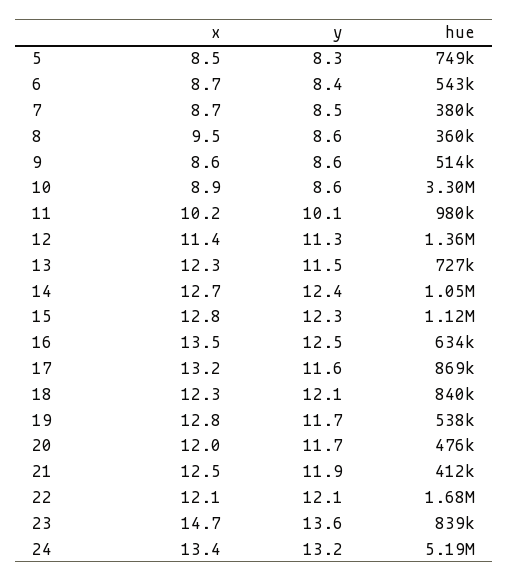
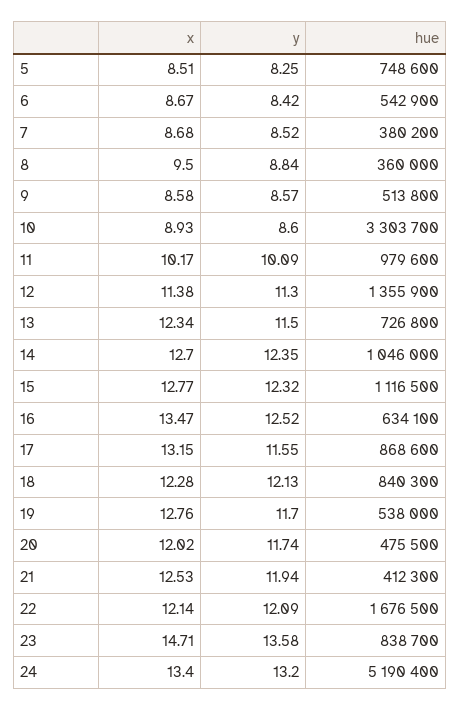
  {
    "x": {
      "5": 8.51,
      "6": 8.67,
      "7": 8.68,
      "8": 9.5,
      "9": 8.58,
      "10": 8.93,
      "11": 10.17,
      "12": 11.38,
      "13": 12.34,
      "14": 12.7,
      "15": 12.77,
      "16": 13.47,
      "17": 13.15,
      "18": 12.28,
      "19": 12.76,
      "20": 12.02,
      "21": 12.53,
      "22": 12.14,
      "23": 14.71,
      "24": 13.4
    },
    "y": {
      "5": 8.25,
      "6": 8.42,
      "7": 8.52,
-     "8": 8.6,
+     "8": 8.84,
      "9": 8.57,
      "10": 8.6,
      "11": 10.09,
      "12": 11.3,
      "13": 11.5,
      "14": 12.35,
      "15": 12.32,
      "16": 12.52,
      "17": 11.55,
      "18": 12.13,
      "19": 11.7,
      "20": 11.74,
      "21": 11.94,
      "22": 12.09,
      "23": 13.58,
      "24": 13.2
    },
    "hue": {
      "5": 748600,
      "6": 542900,
      "7": 380200,
      "8": 360000,
      "9": 513800,
      "10": 3303700,
      "11": 979600,
      "12": 1355900,
      "13": 726800,
      "14": 1046000,
      "15": 1116500,
      "16": 634100,
      "17": 868600,
      "18": 840300,
      "19": 538000,
      "20": 475500,
      "21": 412300,
      "22": 1676500,
      "23": 838700,
      "24": 5190400
    }
  }

